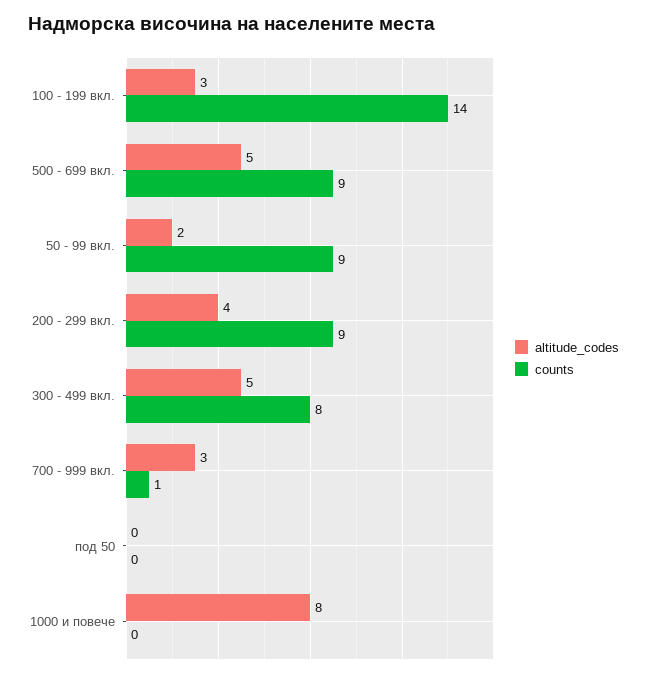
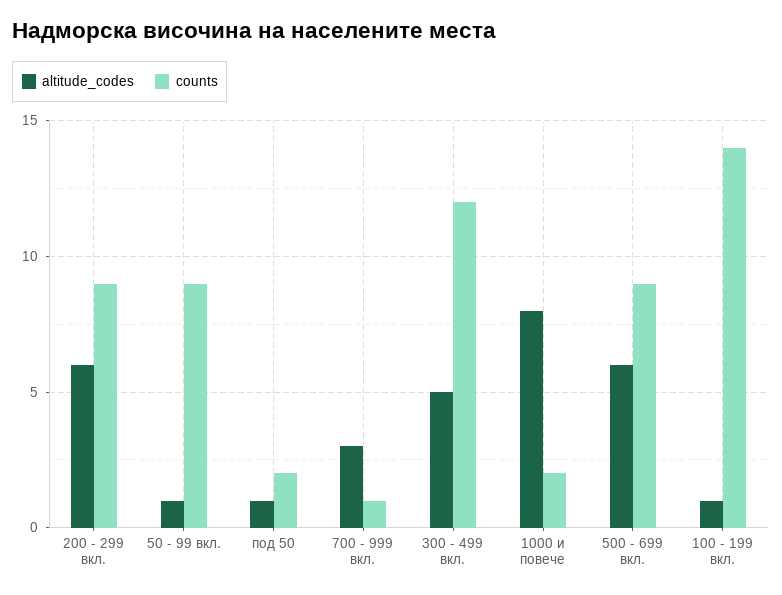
  {
    "altitude_codes": {
-     "100 - 199 вкл.": 3,
+     "100 - 199 вкл.": 1,
-     "500 - 699 вкл.": 5,
+     "500 - 699 вкл.": 6,
-     "50 - 99 вкл.": 2,
+     "50 - 99 вкл.": 1,
-     "200 - 299 вкл.": 4,
+     "200 - 299 вкл.": 6,
      "300 - 499 вкл.": 5,
      "700 - 999 вкл.": 3,
-     "под 50": 0,
+     "под 50": 1,
      "1000 и повече": 8
    },
    "counts": {
      "100 - 199 вкл.": 14,
      "500 - 699 вкл.": 9,
      "50 - 99 вкл.": 9,
      "200 - 299 вкл.": 9,
-     "300 - 499 вкл.": 8,
+     "300 - 499 вкл.": 12,
      "700 - 999 вкл.": 1,
-     "под 50": 0,
+     "под 50": 2,
-     "1000 и повече": 0
+     "1000 и повече": 2
    }
  }

